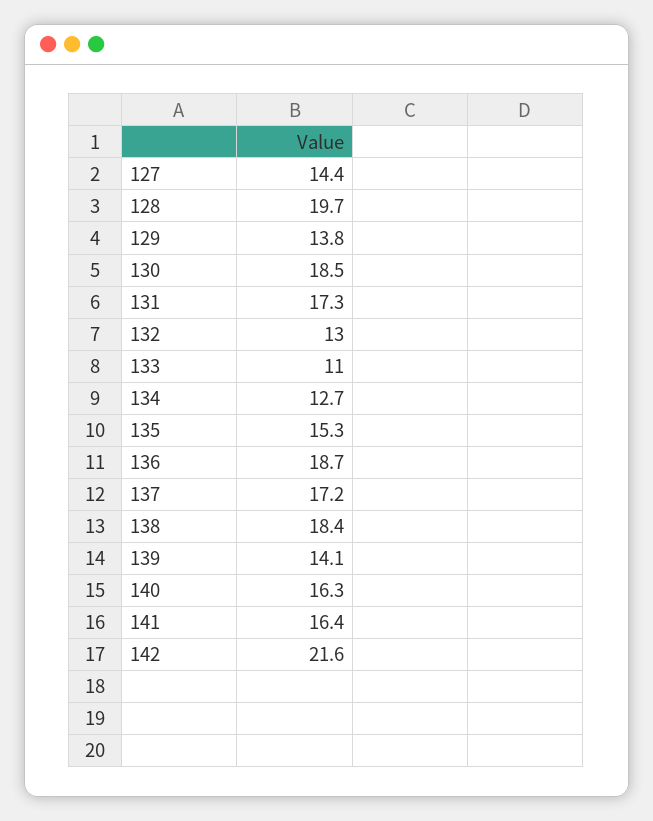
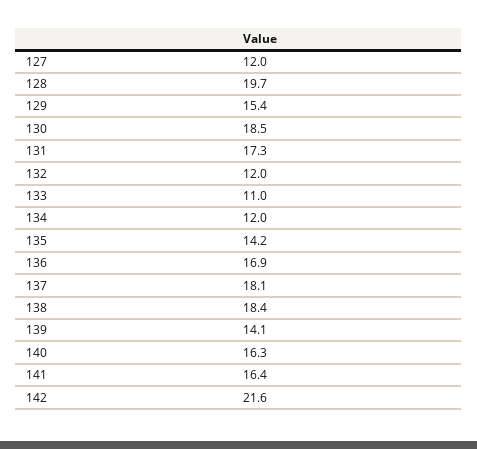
  {
-   "127": 14.4,
+   "127": 12,
    "128": 19.7,
-   "129": 13.8,
+   "129": 15.4,
    "130": 18.5,
    "131": 17.3,
-   "132": 13,
+   "132": 12,
    "133": 11,
-   "134": 12.7,
+   "134": 12,
-   "135": 15.3,
+   "135": 14.2,
-   "136": 18.7,
+   "136": 16.9,
-   "137": 17.2,
+   "137": 18.1,
    "138": 18.4,
    "139": 14.1,
    "140": 16.3,
    "141": 16.4,
    "142": 21.6
  }

